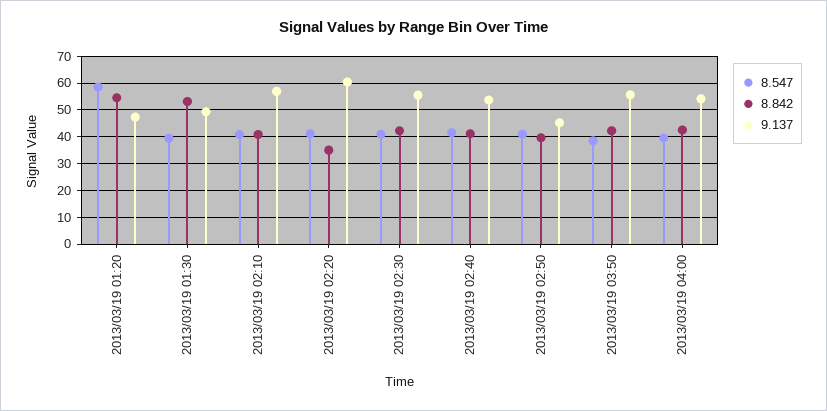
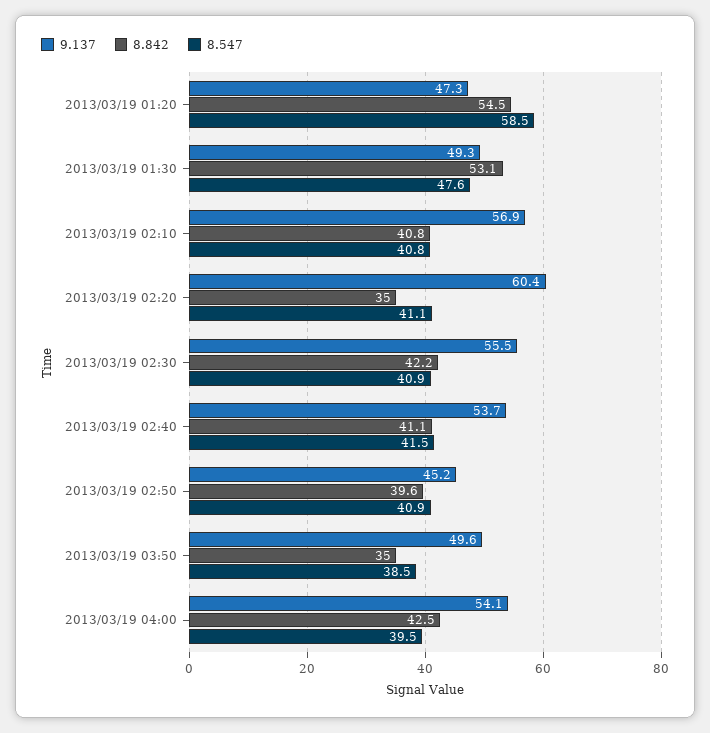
  {
    "8.547": {
      "2013/03/19 01:20": 58.5,
-     "2013/03/19 01:30": 40,
+     "2013/03/19 01:30": 47.6,
      "2013/03/19 02:10": 40.8,
      "2013/03/19 02:20": 41.1,
      "2013/03/19 02:30": 40.9,
      "2013/03/19 02:40": 41.5,
      "2013/03/19 02:50": 40.9,
      "2013/03/19 03:50": 38.5,
      "2013/03/19 04:00": 39.5
    },
    "8.842": {
      "2013/03/19 01:20": 54.5,
      "2013/03/19 01:30": 53.1,
      "2013/03/19 02:10": 40.8,
      "2013/03/19 02:20": 35,
      "2013/03/19 02:30": 42.2,
      "2013/03/19 02:40": 41.1,
      "2013/03/19 02:50": 39.6,
-     "2013/03/19 03:50": 42.5,
+     "2013/03/19 03:50": 35,
      "2013/03/19 04:00": 42.5
    },
    "9.137": {
      "2013/03/19 01:20": 47.3,
      "2013/03/19 01:30": 49.3,
      "2013/03/19 02:10": 56.9,
      "2013/03/19 02:20": 60.4,
      "2013/03/19 02:30": 55.5,
      "2013/03/19 02:40": 53.7,
      "2013/03/19 02:50": 45.2,
-     "2013/03/19 03:50": 55,
+     "2013/03/19 03:50": 49.6,
      "2013/03/19 04:00": 54.1
    }
  }

